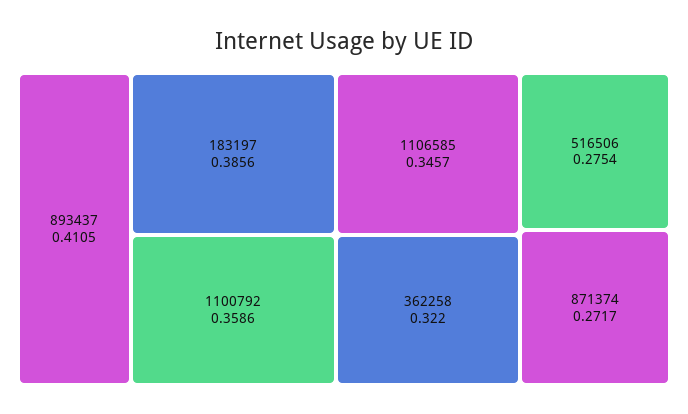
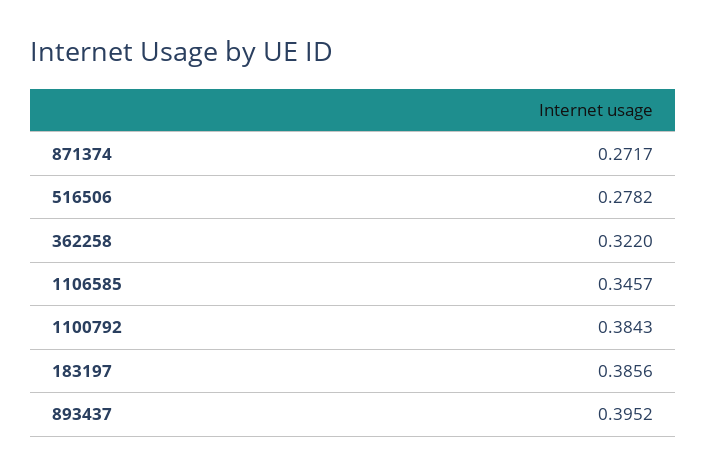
  {
-   "893437": 0.4105,
+   "893437": 0.3952,
    "183197": 0.3856,
-   "1100792": 0.3586,
+   "1100792": 0.3843,
    "1106585": 0.3457,
    "362258": 0.322,
-   "516506": 0.2754,
+   "516506": 0.2782,
    "871374": 0.2717
  }

